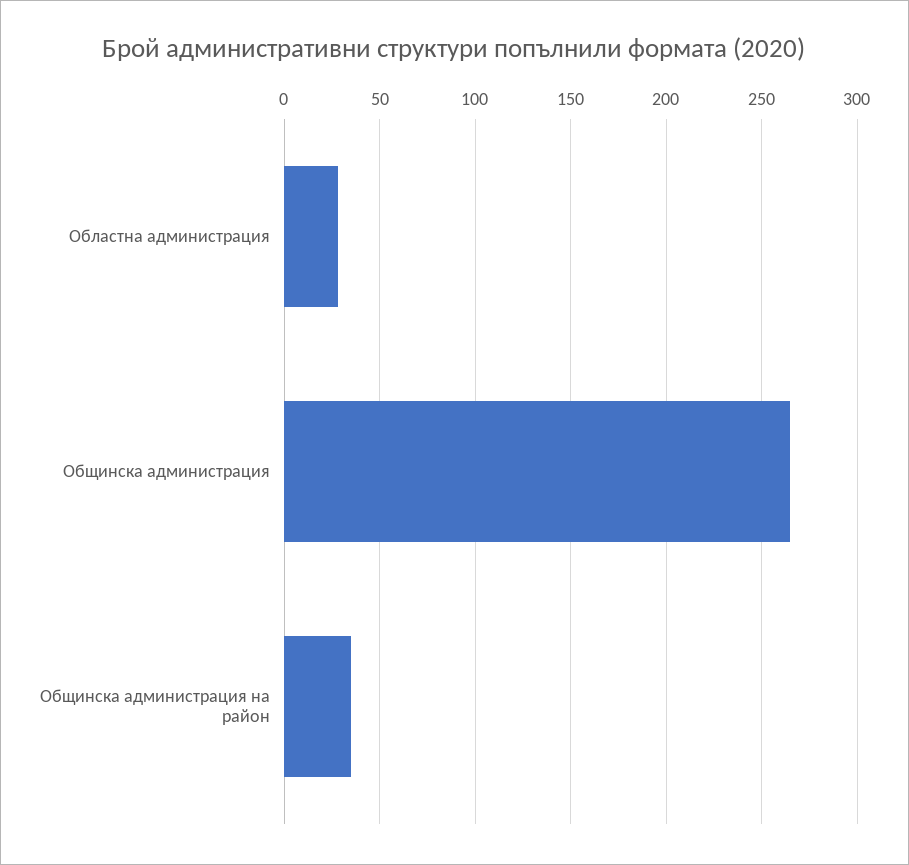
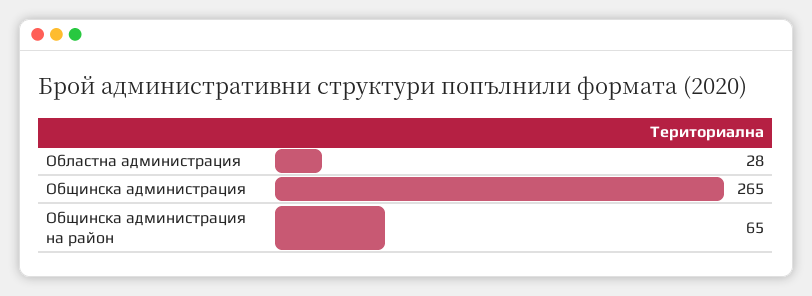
  {
    "Областна администрация": 28,
    "Общинска администрация": 265,
-   "Общинска администрация на район": 35
+   "Общинска администрация на район": 65
  }

